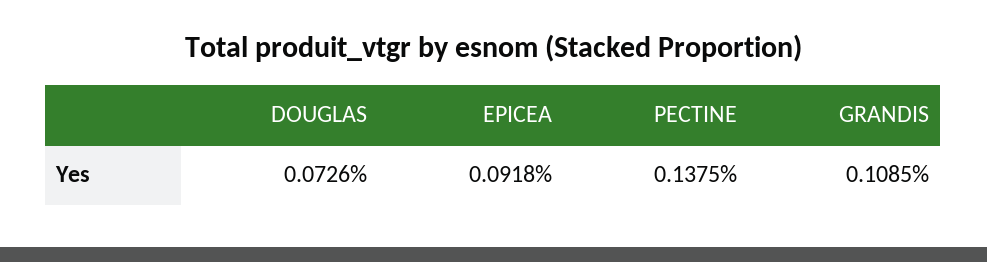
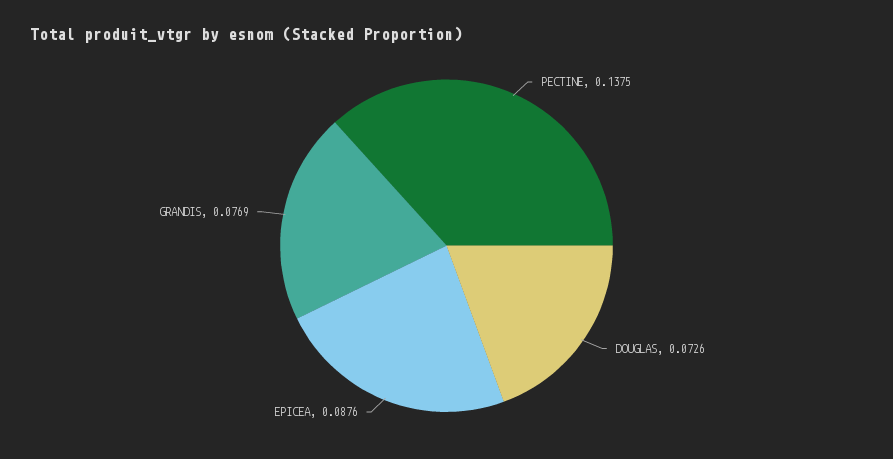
  {
    "DOUGLAS": 0.0726,
-   "EPICEA": 0.0918,
+   "EPICEA": 0.0876,
    "PECTINE": 0.1375,
-   "GRANDIS": 0.1085
+   "GRANDIS": 0.0769
  }

